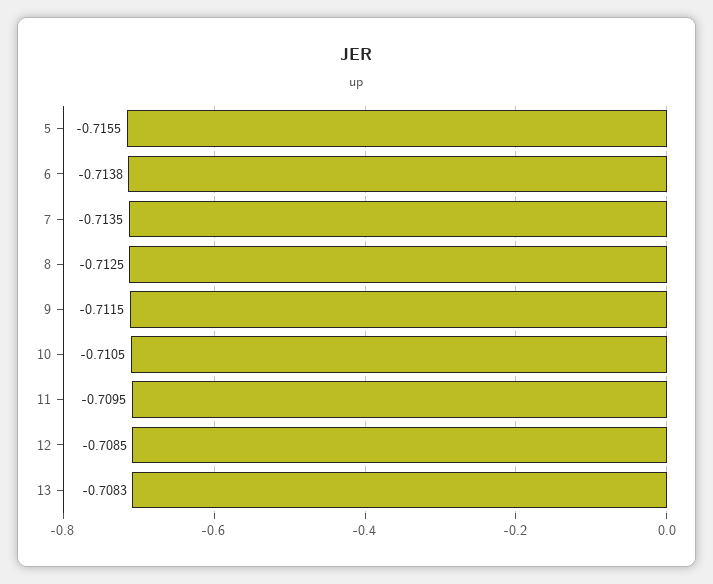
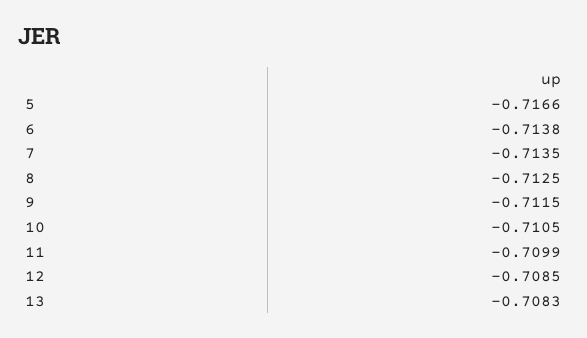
  {
-   "5": -0.7155,
+   "5": -0.7166,
    "6": -0.7138,
    "7": -0.7135,
    "8": -0.7125,
    "9": -0.7115,
    "10": -0.7105,
-   "11": -0.7095,
+   "11": -0.7099,
    "12": -0.7085,
    "13": -0.7083
  }

